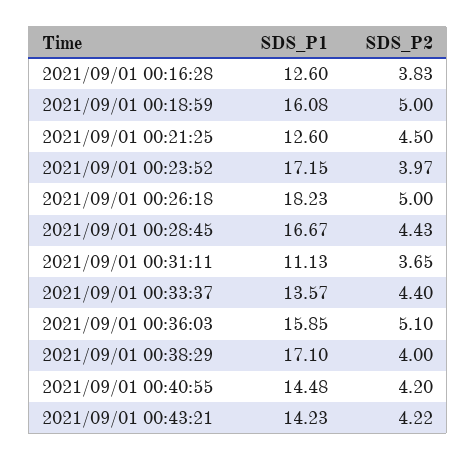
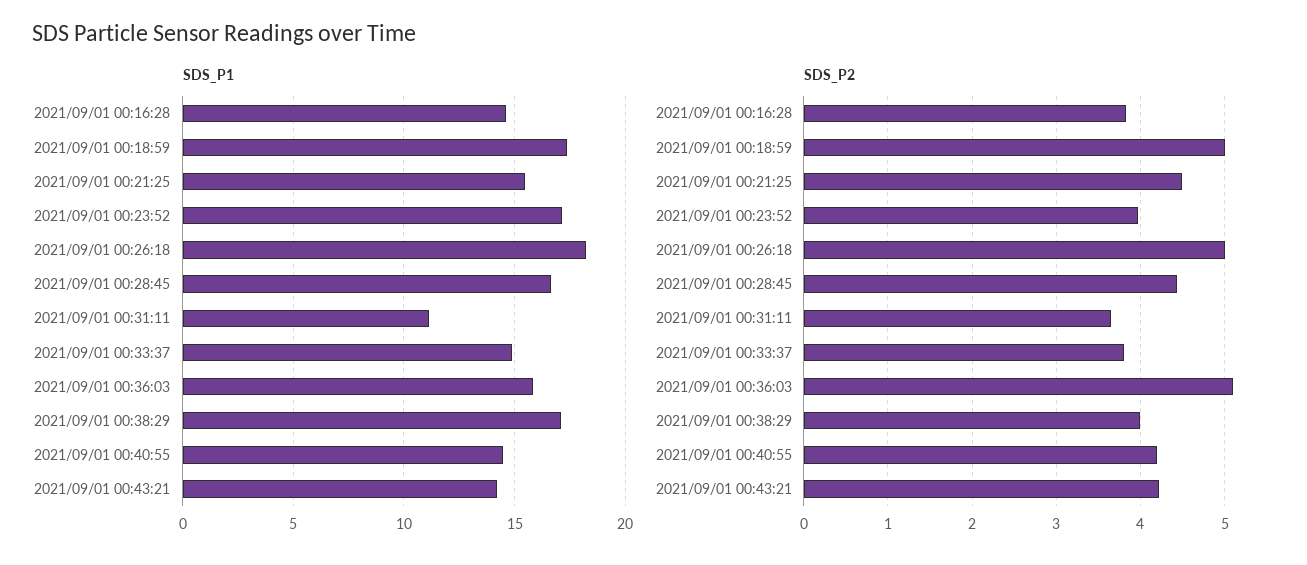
  {
    "SDS_P1": {
-     "2021/09/01 00:16:28": 12.6,
+     "2021/09/01 00:16:28": 14.5,
-     "2021/09/01 00:18:59": 16.08,
+     "2021/09/01 00:18:59": 17.5,
-     "2021/09/01 00:21:25": 12.6,
+     "2021/09/01 00:21:25": 15.5,
      "2021/09/01 00:23:52": 17.15,
      "2021/09/01 00:26:18": 18.23,
      "2021/09/01 00:28:45": 16.67,
      "2021/09/01 00:31:11": 11.13,
-     "2021/09/01 00:33:37": 13.57,
+     "2021/09/01 00:33:37": 15,
      "2021/09/01 00:36:03": 15.85,
      "2021/09/01 00:38:29": 17.1,
      "2021/09/01 00:40:55": 14.48,
      "2021/09/01 00:43:21": 14.23
    },
    "SDS_P2": {
      "2021/09/01 00:16:28": 3.83,
      "2021/09/01 00:18:59": 5,
      "2021/09/01 00:21:25": 4.5,
      "2021/09/01 00:23:52": 3.97,
      "2021/09/01 00:26:18": 5,
      "2021/09/01 00:28:45": 4.43,
      "2021/09/01 00:31:11": 3.65,
-     "2021/09/01 00:33:37": 4.4,
+     "2021/09/01 00:33:37": 3.8,
      "2021/09/01 00:36:03": 5.1,
      "2021/09/01 00:38:29": 4,
      "2021/09/01 00:40:55": 4.2,
      "2021/09/01 00:43:21": 4.22
    }
  }

